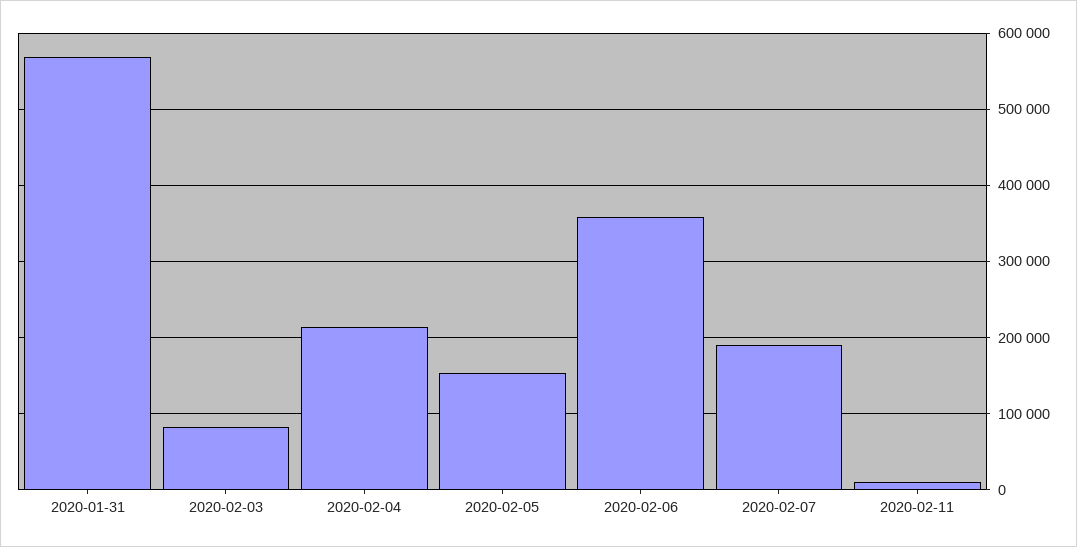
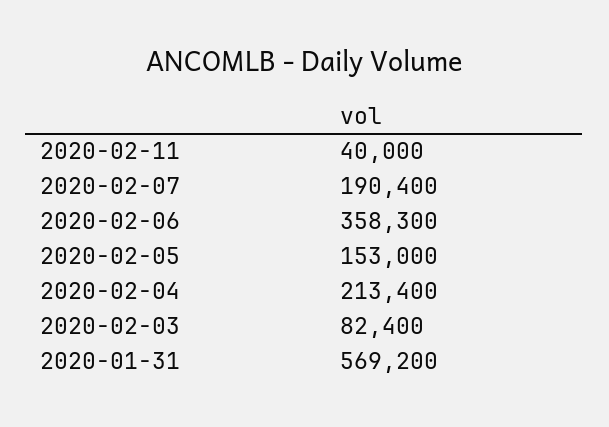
  {
    "2020-01-31": 569200,
    "2020-02-03": 82400,
    "2020-02-04": 213400,
    "2020-02-05": 153000,
    "2020-02-06": 358300,
    "2020-02-07": 190400,
-   "2020-02-11": 10000
+   "2020-02-11": 40000
  }

